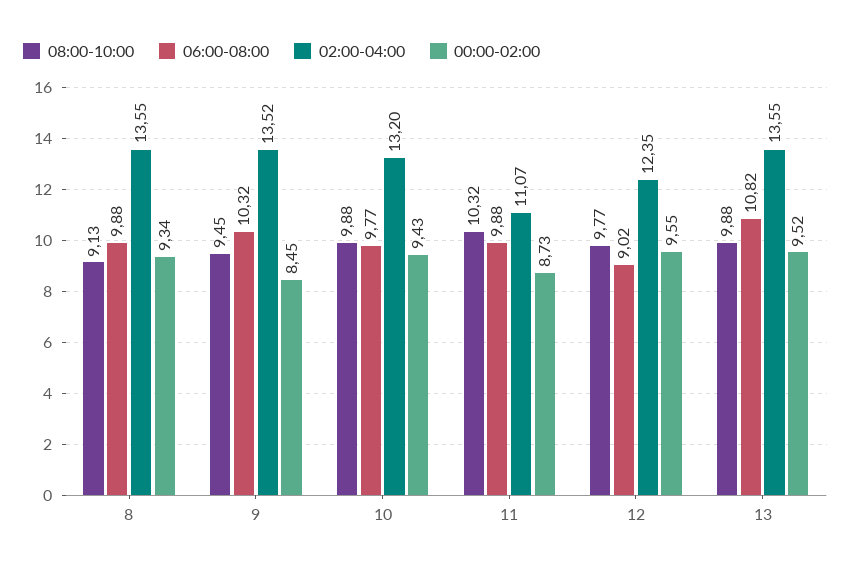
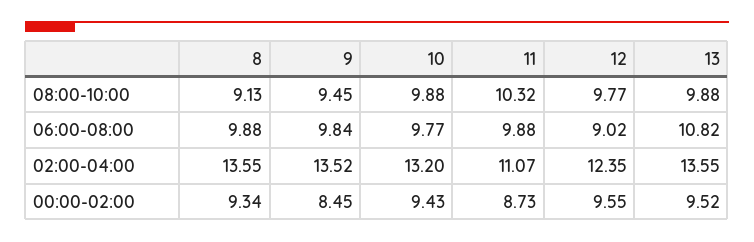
  {
    "08:00-10:00": {
      "8": 9.13,
      "9": 9.45,
      "10": 9.88,
      "11": 10.32,
      "12": 9.77,
      "13": 9.88
    },
    "06:00-08:00": {
      "8": 9.88,
-     "9": 10.32,
+     "9": 9.84,
      "10": 9.77,
      "11": 9.88,
      "12": 9.02,
      "13": 10.82
    },
    "02:00-04:00": {
      "8": 13.55,
      "9": 13.52,
      "10": 13.2,
      "11": 11.07,
      "12": 12.35,
      "13": 13.55
    },
    "00:00-02:00": {
      "8": 9.34,
      "9": 8.45,
      "10": 9.43,
      "11": 8.73,
      "12": 9.55,
      "13": 9.52
    }
  }

